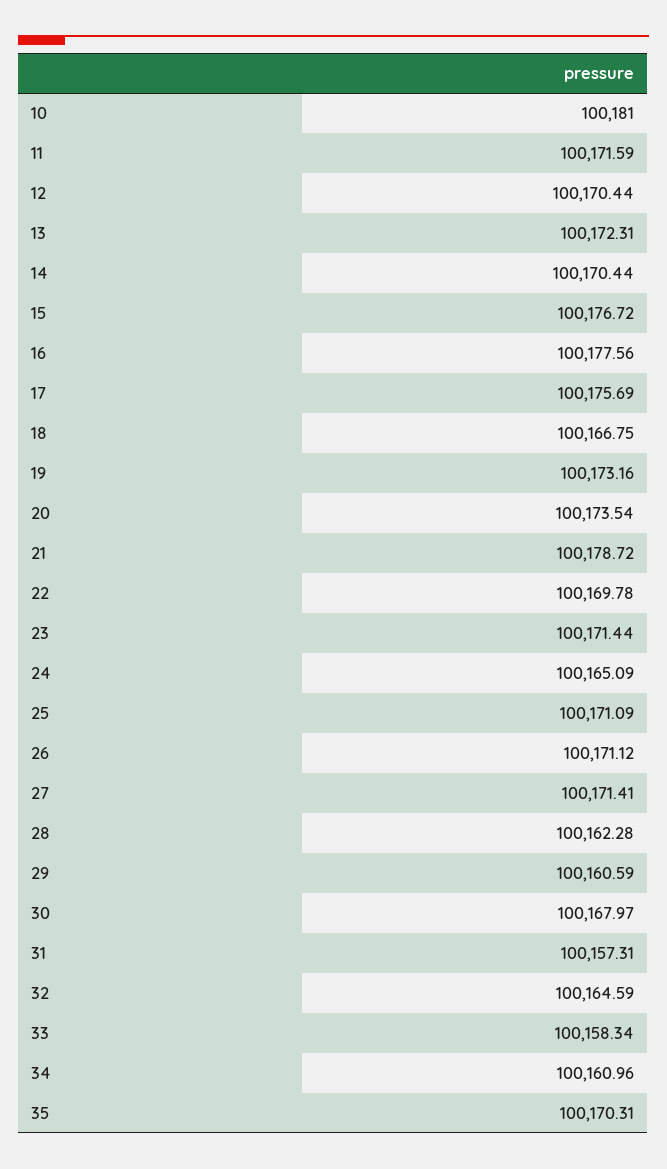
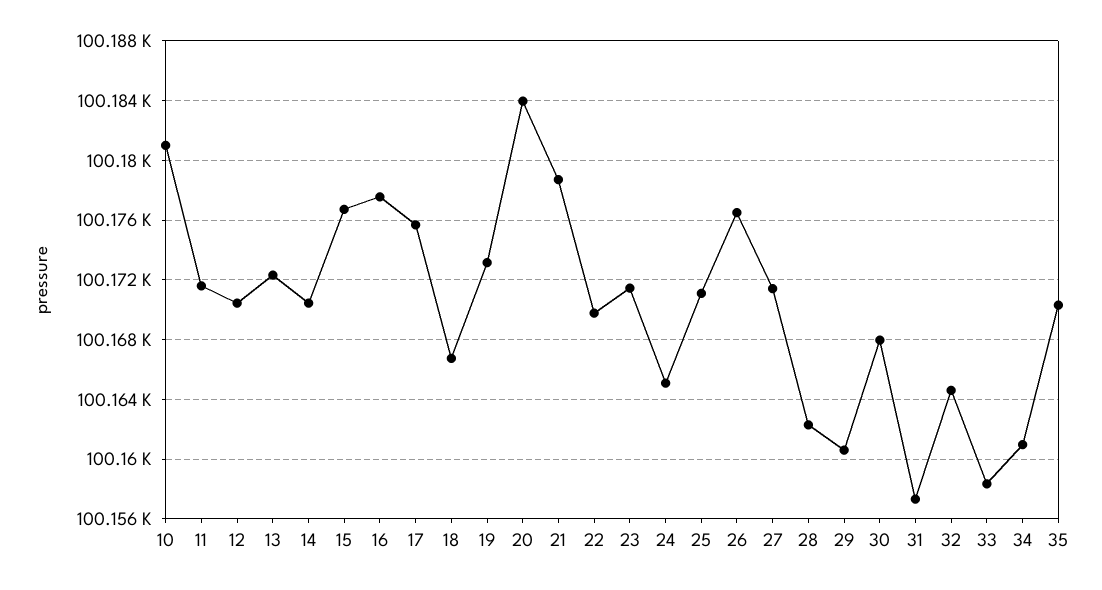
  {
    "10": 100181,
    "11": 100171.59,
    "12": 100170.44,
    "13": 100172.31,
    "14": 100170.44,
    "15": 100176.72,
    "16": 100177.56,
    "17": 100175.69,
    "18": 100166.75,
    "19": 100173.16,
-   "20": 100173.54,
+   "20": 100184,
    "21": 100178.72,
    "22": 100169.78,
    "23": 100171.44,
    "24": 100165.09,
    "25": 100171.09,
-   "26": 100171.12,
+   "26": 100176.5,
    "27": 100171.41,
    "28": 100162.28,
    "29": 100160.59,
    "30": 100167.97,
    "31": 100157.31,
    "32": 100164.59,
    "33": 100158.34,
    "34": 100160.96,
    "35": 100170.31
  }

